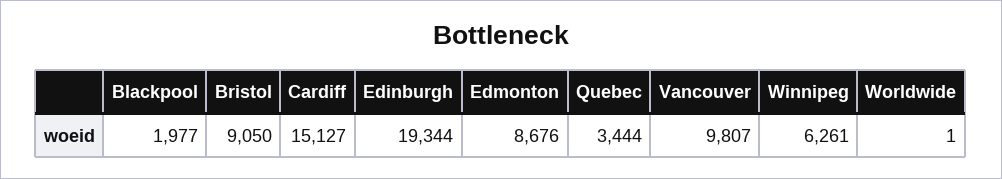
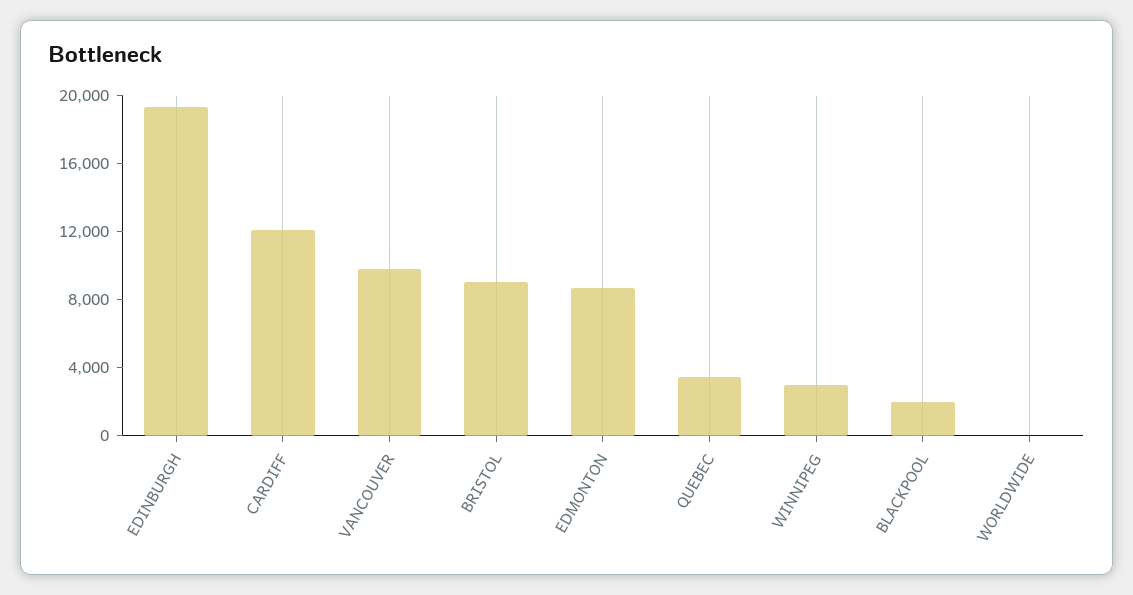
  {
    "Blackpool": 1977,
    "Bristol": 9050,
-   "Cardiff": 15127,
+   "Cardiff": 12000,
    "Edinburgh": 19344,
    "Edmonton": 8676,
    "Quebec": 3444,
    "Vancouver": 9807,
-   "Winnipeg": 6261,
+   "Winnipeg": 3000,
    "Worldwide": 1
  }

